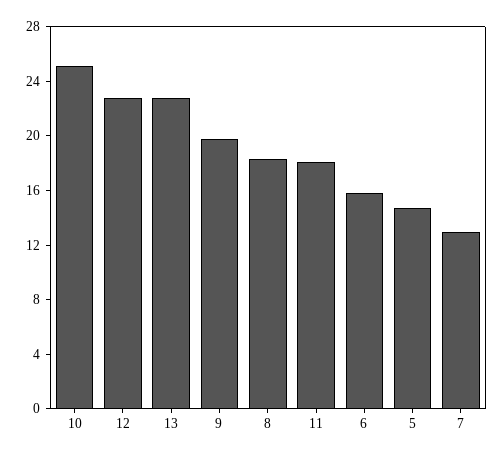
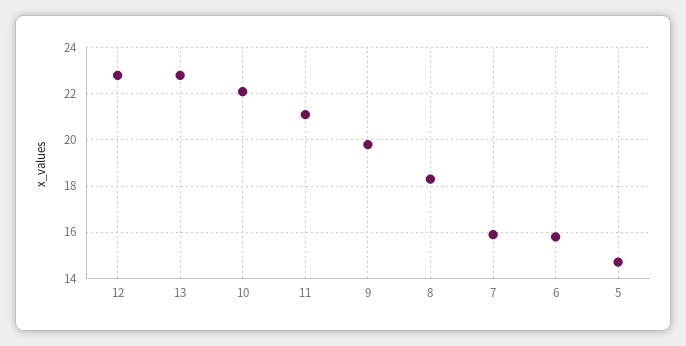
  {
-   "10": 25,
+   "10": 22,
    "12": 23,
    "13": 23,
    "9": 20,
    "8": 18.5,
-   "11": 18,
+   "11": 21,
    "6": 16,
    "5": 14.5,
-   "7": 13
+   "7": 16
  }

